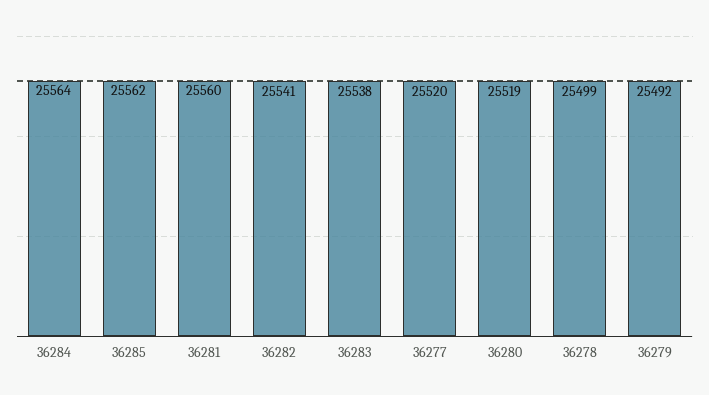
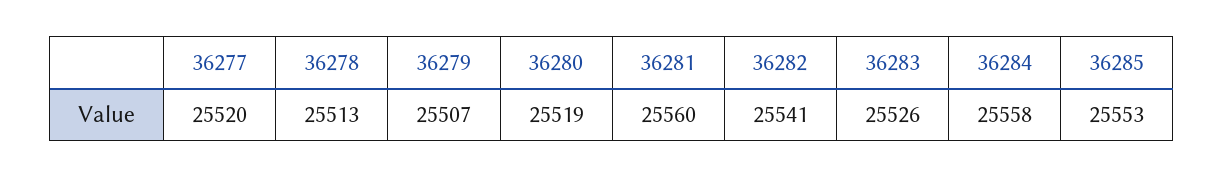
  {
-   "36284": 25564,
+   "36284": 25558,
-   "36285": 25562,
+   "36285": 25553,
    "36281": 25560,
    "36282": 25541,
-   "36283": 25538,
+   "36283": 25526,
    "36277": 25520,
    "36280": 25519,
-   "36278": 25499,
+   "36278": 25513,
-   "36279": 25492
+   "36279": 25507
  }

